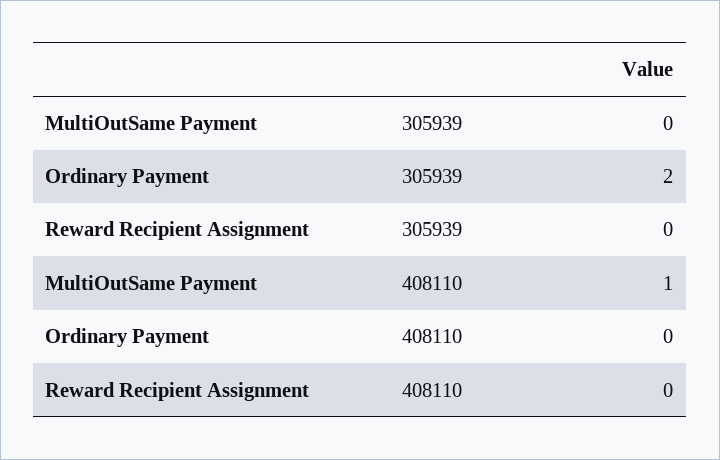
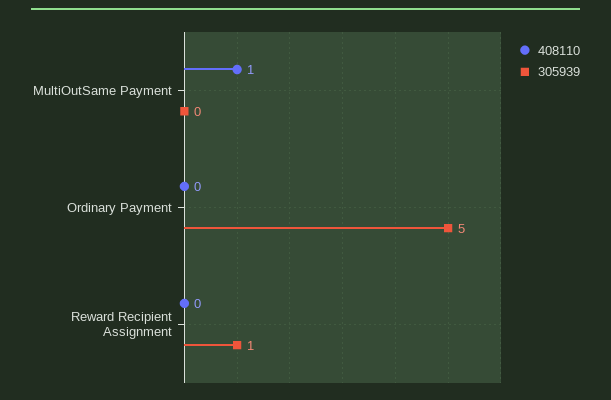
  {
    "305939": {
      "MultiOutSame Payment": 0,
-     "Ordinary Payment": 2,
+     "Ordinary Payment": 5,
-     "Reward Recipient Assignment": 0
+     "Reward Recipient Assignment": 1
    },
    "408110": {
      "MultiOutSame Payment": 1,
      "Ordinary Payment": 0,
      "Reward Recipient Assignment": 0
    }
  }

